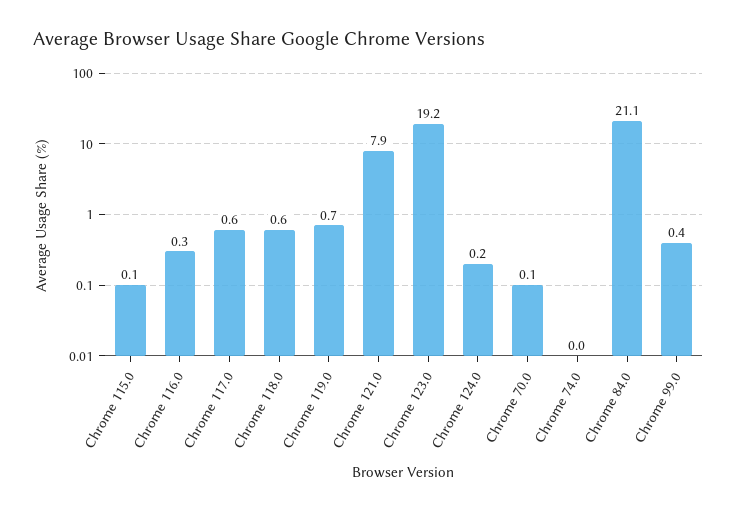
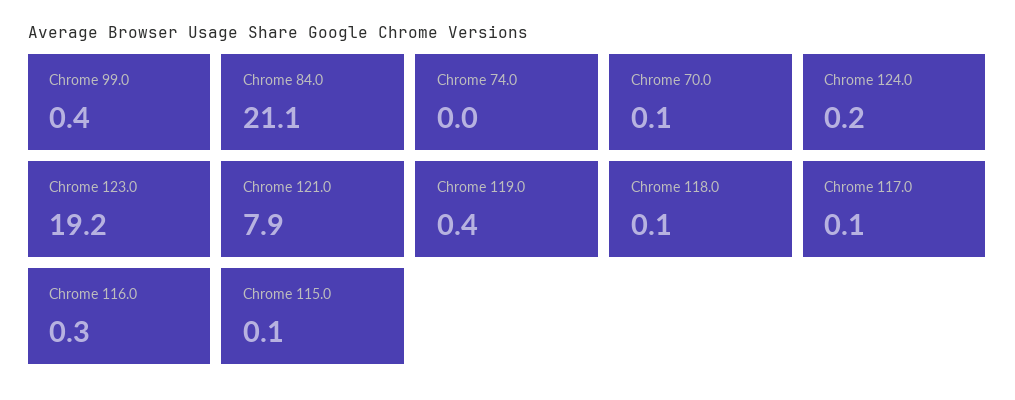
  {
    "Chrome 115.0": 0.1,
    "Chrome 116.0": 0.3,
-   "Chrome 117.0": 0.6,
+   "Chrome 117.0": 0.1,
-   "Chrome 118.0": 0.6,
+   "Chrome 118.0": 0.1,
-   "Chrome 119.0": 0.7,
+   "Chrome 119.0": 0.4,
    "Chrome 121.0": 7.9,
    "Chrome 123.0": 19.2,
    "Chrome 124.0": 0.2,
    "Chrome 70.0": 0.1,
    "Chrome 74.0": 0,
    "Chrome 84.0": 21.1,
    "Chrome 99.0": 0.4
  }

